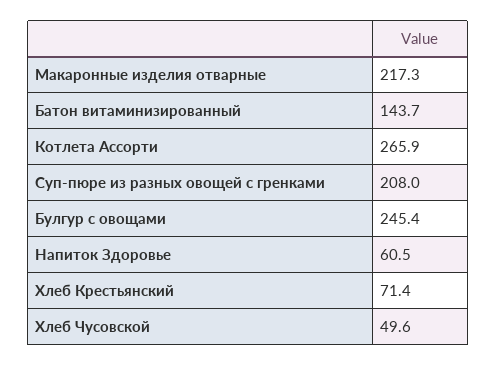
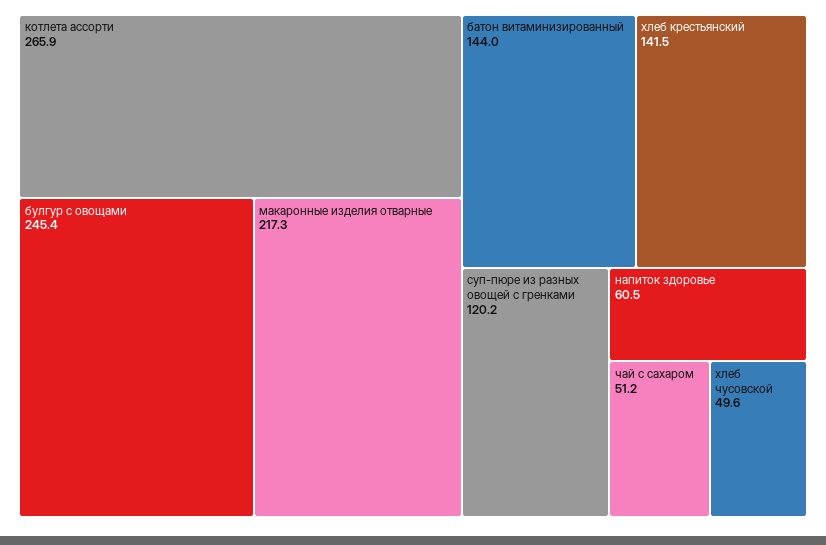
  {
    "Макаронные изделия отварные": 217.3,
-   "Батон витаминизированный": 143.7,
+   "Батон витаминизированный": 144,
    "Котлета Ассорти": 265.9,
-   "Суп-пюре из разных овощей с гренками": 208,
+   "Суп-пюре из разных овощей с гренками": 120.2,
    "Булгур с овощами": 245.4,
    "Напиток Здоровье": 60.5,
-   "Хлеб Крестьянский": 71.4,
+   "Хлеб Крестьянский": 141.5,
-   "Хлеб Чусовской": 49.6
+   "Хлеб Чусовской": 49.6,
+   "чай с сахаром": 51.2
  }

